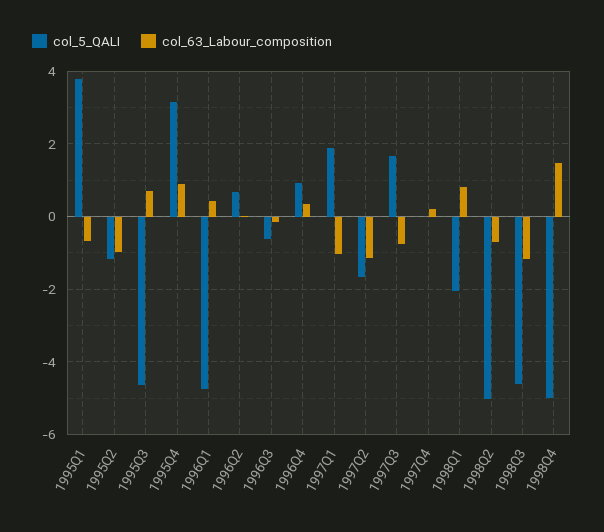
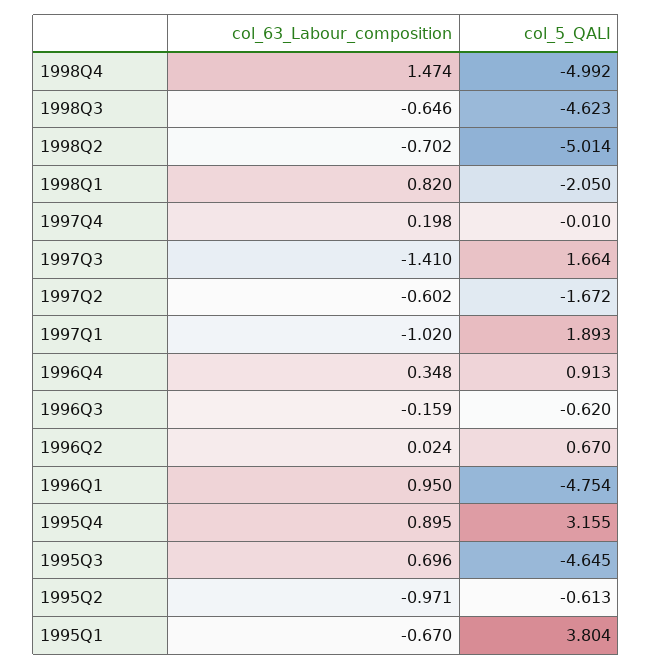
  {
    "col_5_QALI": {
      "1995Q1": 3.804,
-     "1995Q2": -1.2,
+     "1995Q2": -0.613,
      "1995Q3": -4.645,
      "1995Q4": 3.155,
      "1996Q1": -4.754,
      "1996Q2": 0.67,
      "1996Q3": -0.62,
      "1996Q4": 0.913,
      "1997Q1": 1.893,
      "1997Q2": -1.672,
      "1997Q3": 1.664,
      "1997Q4": -0.01,
      "1998Q1": -2.05,
      "1998Q2": -5.014,
      "1998Q3": -4.623,
      "1998Q4": -4.992
    },
    "col_63_Labour_composition": {
      "1995Q1": -0.67,
      "1995Q2": -0.971,
      "1995Q3": 0.696,
      "1995Q4": 0.895,
-     "1996Q1": 0.4,
+     "1996Q1": 0.95,
      "1996Q2": 0.024,
      "1996Q3": -0.159,
      "1996Q4": 0.348,
      "1997Q1": -1.02,
-     "1997Q2": -1.2,
+     "1997Q2": -0.602,
-     "1997Q3": -0.8,
+     "1997Q3": -1.41,
      "1997Q4": 0.198,
      "1998Q1": 0.82,
      "1998Q2": -0.702,
-     "1998Q3": -1.2,
+     "1998Q3": -0.646,
      "1998Q4": 1.474
    }
  }

